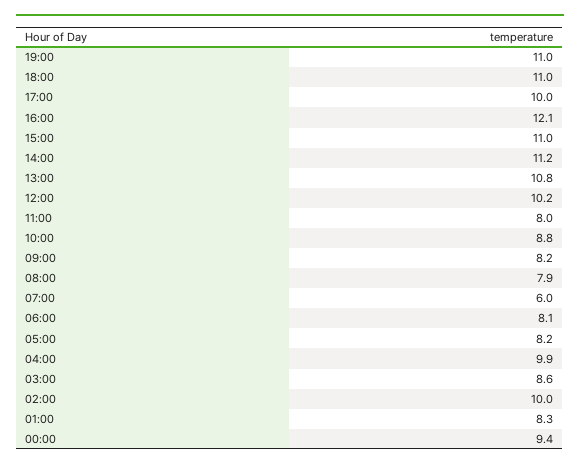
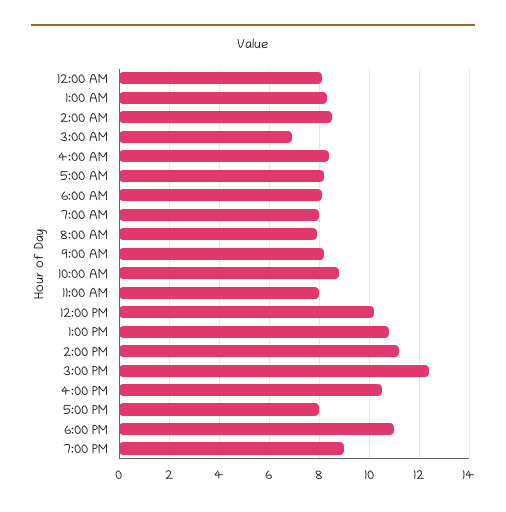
  {
-   "19:00": 11,
+   "19:00": 9,
    "18:00": 11,
-   "17:00": 10,
+   "17:00": 8,
-   "16:00": 12.1,
+   "16:00": 10.5,
-   "15:00": 11,
+   "15:00": 12.5,
    "14:00": 11.2,
    "13:00": 10.8,
    "12:00": 10.2,
    "11:00": 8,
    "10:00": 8.8,
    "09:00": 8.2,
    "08:00": 7.9,
-   "07:00": 6,
+   "07:00": 8,
    "06:00": 8.1,
    "05:00": 8.2,
-   "04:00": 9.9,
+   "04:00": 8.5,
-   "03:00": 8.6,
+   "03:00": 7,
-   "02:00": 10,
+   "02:00": 8.5,
    "01:00": 8.3,
-   "00:00": 9.4
+   "00:00": 8
  }

